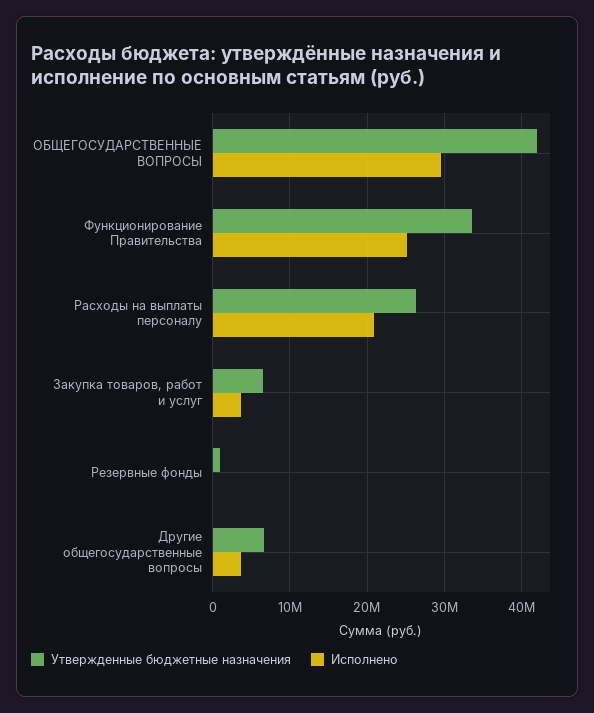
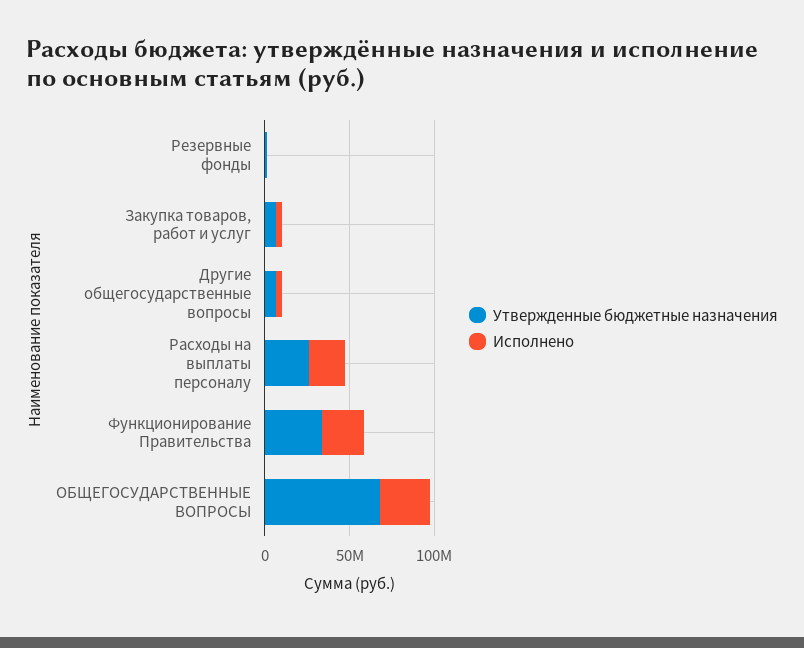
  {
    "Утвержденные бюджетные назначения": {
-     "ОБЩЕГОСУДАРСТВЕННЫЕ ВОПРОСЫ": 42000000,
+     "ОБЩЕГОСУДАРСТВЕННЫЕ ВОПРОСЫ": 70000000,
      "Функционирование Правительства": 34000000,
      "Расходы на выплаты персоналу": 26000000,
      "Закупка товаров, работ и услуг": 6000000,
      "Резервные фонды": 1000000,
      "Другие общегосударственные вопросы": 7000000
    },
    "Исполнено": {
      "ОБЩЕГОСУДАРСТВЕННЫЕ ВОПРОСЫ": 30000000,
      "Функционирование Правительства": 25000000,
      "Расходы на выплаты персоналу": 21000000,
      "Закупка товаров, работ и услуг": 4000000,
      "Резервные фонды": 0,
      "Другие общегосударственные вопросы": 4000000
    }
  }

